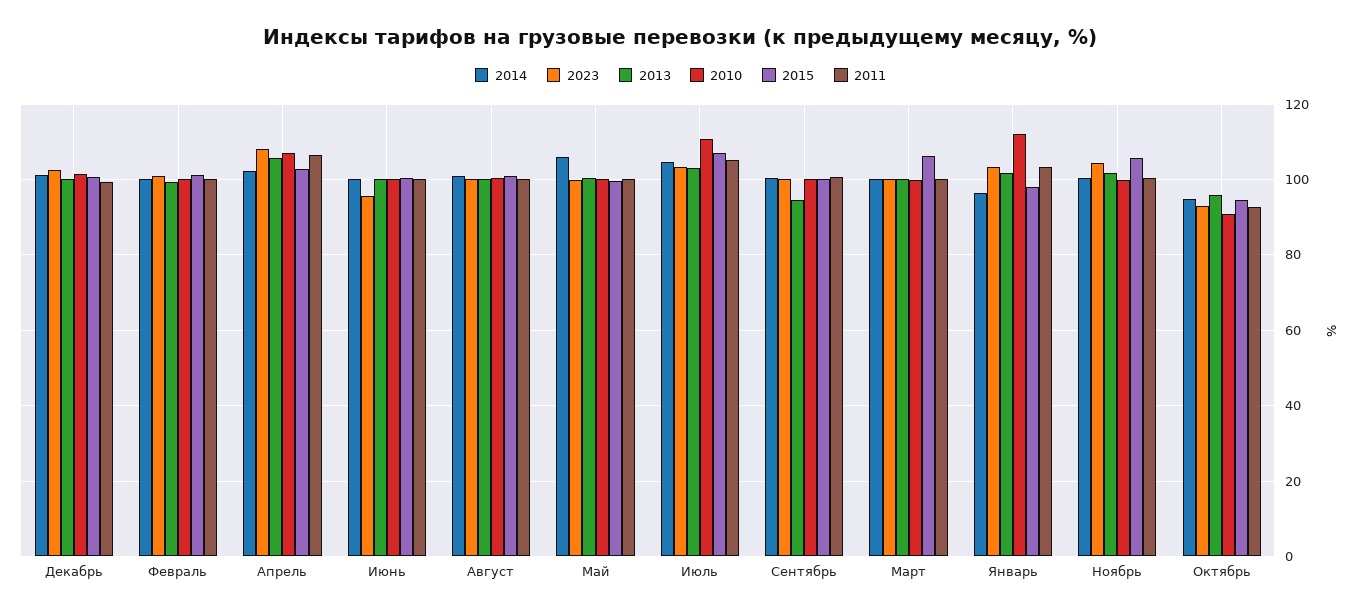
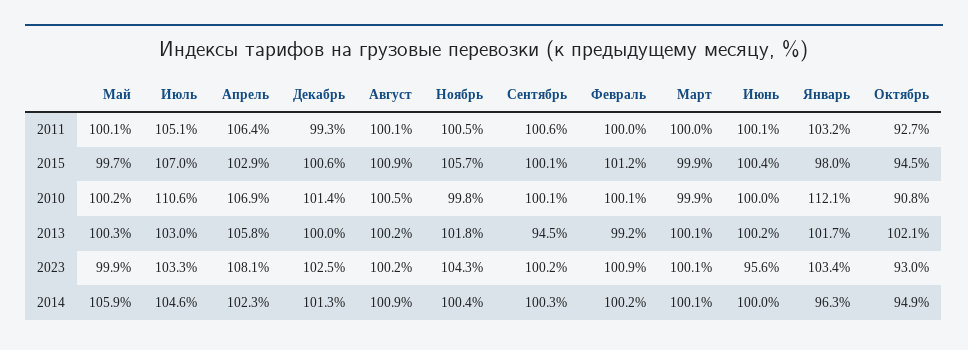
  {
    "2014": {
      "Декабрь": 101.3,
      "Февраль": 100.2,
      "Апрель": 102.3,
      "Июнь": 100,
      "Август": 100.9,
      "Май": 105.9,
      "Июль": 104.6,
      "Сентябрь": 100.3,
      "Март": 100.1,
      "Январь": 96.3,
      "Ноябрь": 100.4,
      "Октябрь": 94.9
    },
    "2023": {
      "Декабрь": 102.5,
      "Февраль": 100.9,
      "Апрель": 108.1,
      "Июнь": 95.6,
      "Август": 100.2,
      "Май": 99.9,
      "Июль": 103.3,
      "Сентябрь": 100.2,
      "Март": 100.1,
      "Январь": 103.4,
      "Ноябрь": 104.3,
      "Октябрь": 93
    },
    "2013": {
      "Декабрь": 100,
      "Февраль": 99.2,
      "Апрель": 105.8,
      "Июнь": 100.2,
      "Август": 100.2,
      "Май": 100.3,
      "Июль": 103,
      "Сентябрь": 94.5,
      "Март": 100.1,
      "Январь": 101.7,
      "Ноябрь": 101.8,
-     "Октябрь": 96
+     "Октябрь": 102.1
    },
    "2010": {
      "Декабрь": 101.4,
      "Февраль": 100.1,
      "Апрель": 106.9,
      "Июнь": 100,
      "Август": 100.5,
      "Май": 100.2,
      "Июль": 110.6,
      "Сентябрь": 100.1,
      "Март": 99.9,
      "Январь": 112.1,
      "Ноябрь": 99.8,
      "Октябрь": 90.8
    },
    "2015": {
      "Декабрь": 100.6,
      "Февраль": 101.2,
      "Апрель": 102.9,
      "Июнь": 100.4,
      "Август": 100.9,
      "Май": 99.7,
      "Июль": 107,
      "Сентябрь": 100.1,
-     "Март": 106,
+     "Март": 99.9,
      "Январь": 98,
      "Ноябрь": 105.7,
      "Октябрь": 94.5
    },
    "2011": {
      "Декабрь": 99.3,
      "Февраль": 100,
      "Апрель": 106.4,
      "Июнь": 100.1,
      "Август": 100.1,
      "Май": 100.1,
      "Июль": 105.1,
      "Сентябрь": 100.6,
      "Март": 100,
      "Январь": 103.2,
      "Ноябрь": 100.5,
      "Октябрь": 92.7
    }
  }

